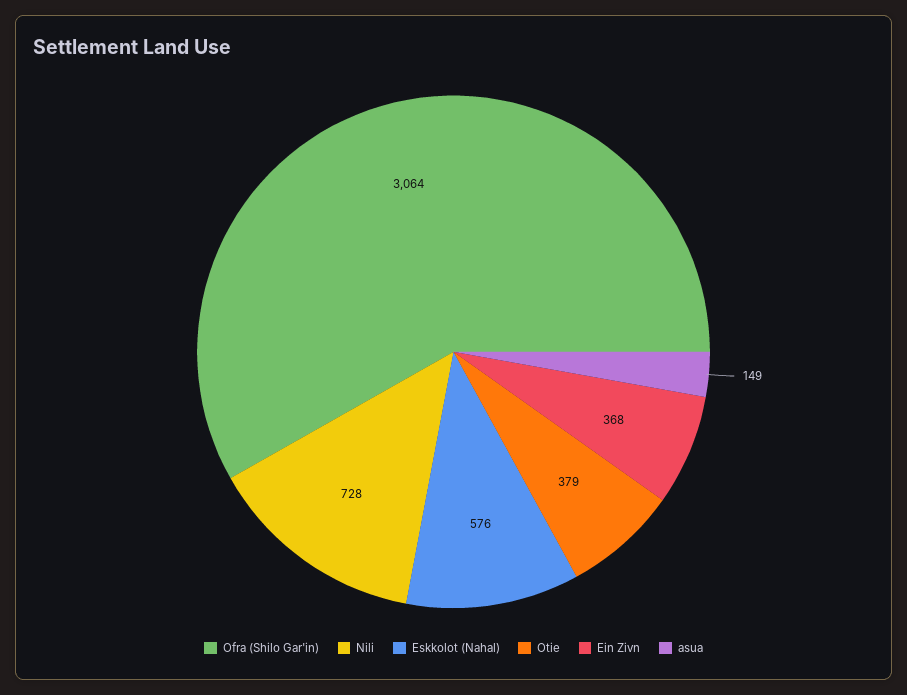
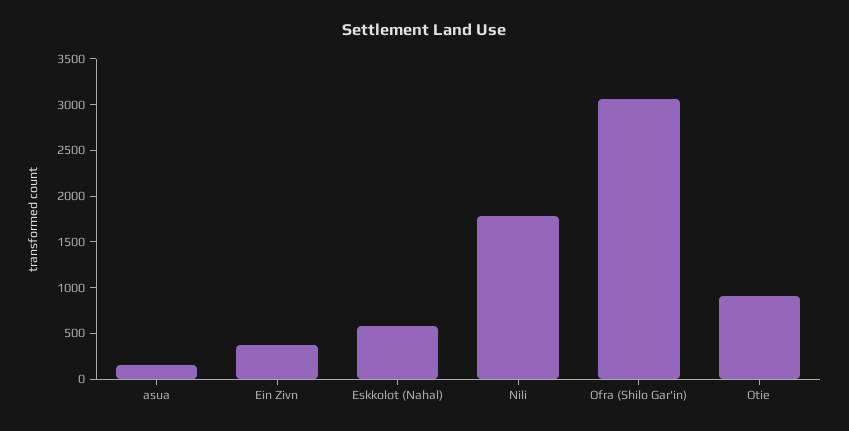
  {
    "Ofra (Shilo Gar'in)": 3064,
-   "Nili": 728,
+   "Nili": 1800,
    "Eskkolot (Nahal)": 576,
-   "Otie": 379,
+   "Otie": 900,
    "Ein Zivn": 368,
    "asua": 149
  }

